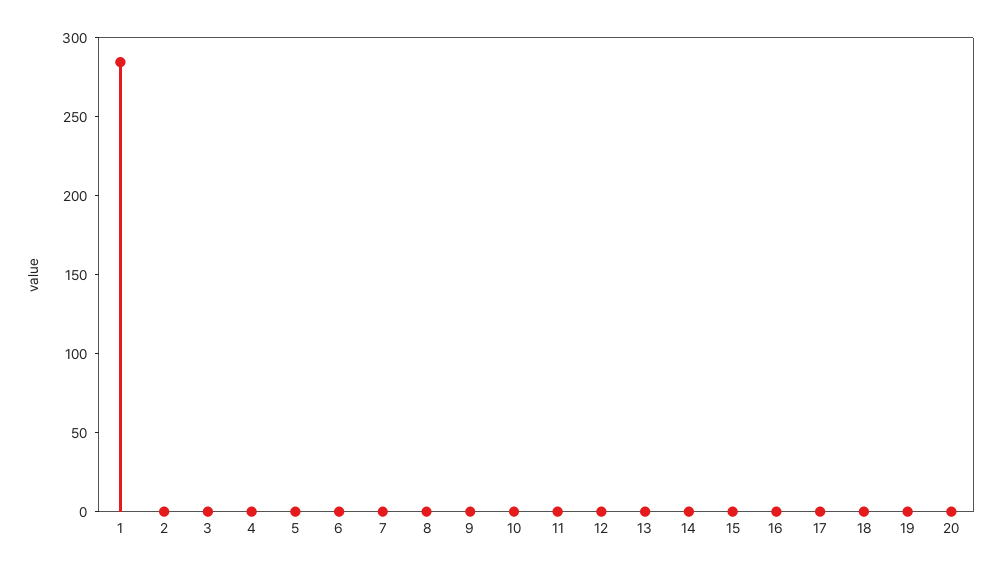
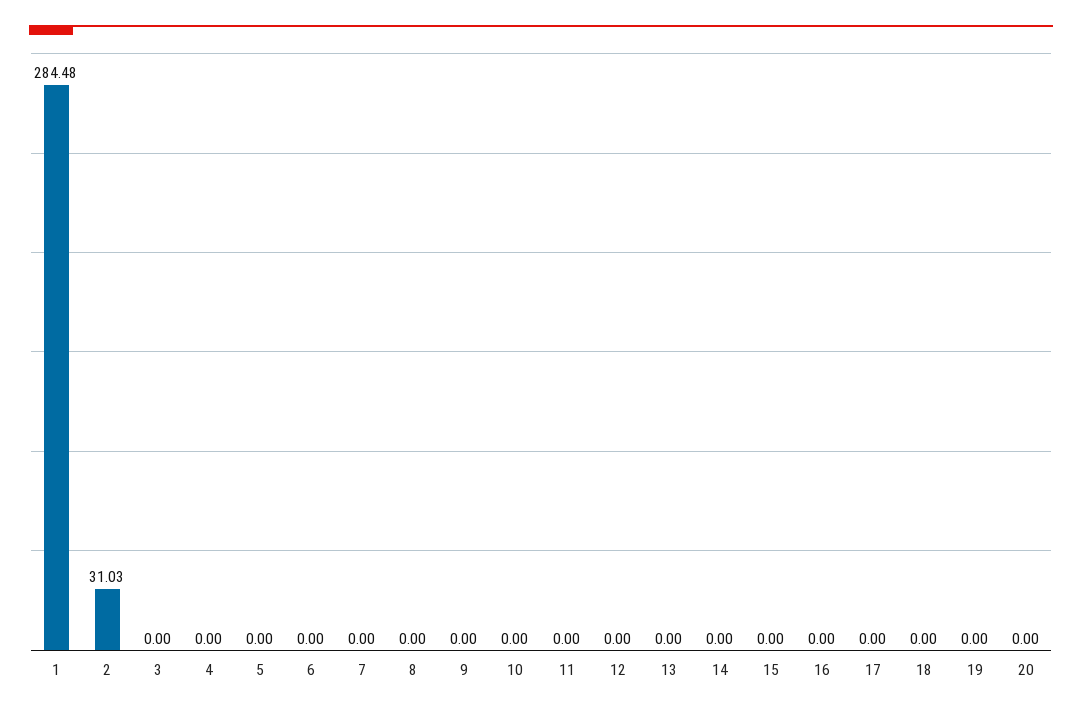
  {
    "1": 284.48,
-   "2": 0,
+   "2": 31.03,
    "3": 0,
    "4": 0,
    "5": 0,
    "6": 0,
    "7": 0,
    "8": 0,
    "9": 0,
    "10": 0,
    "11": 0,
    "12": 0,
    "13": 0,
    "14": 0,
    "15": 0,
    "16": 0,
    "17": 0,
    "18": 0,
    "19": 0,
    "20": 0
  }

